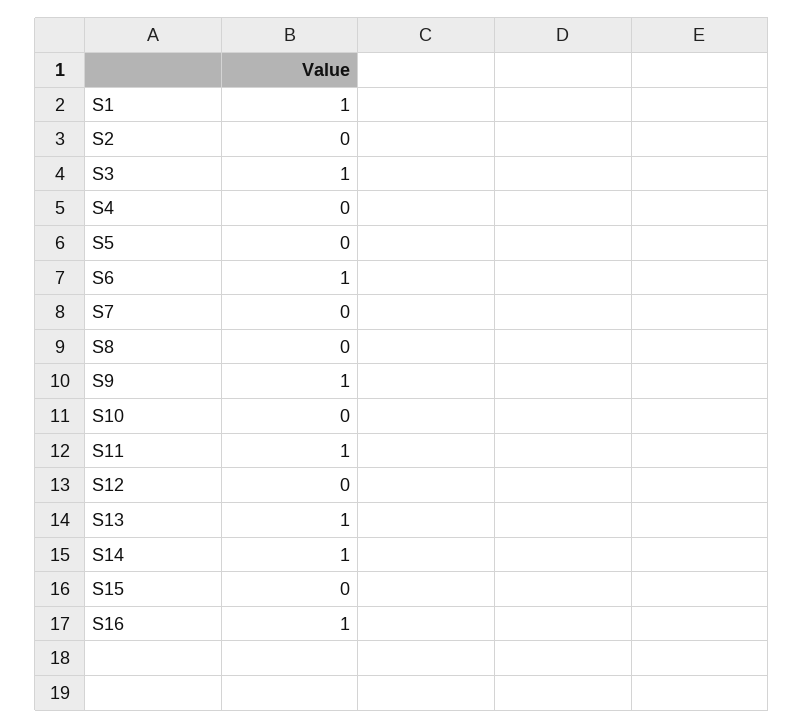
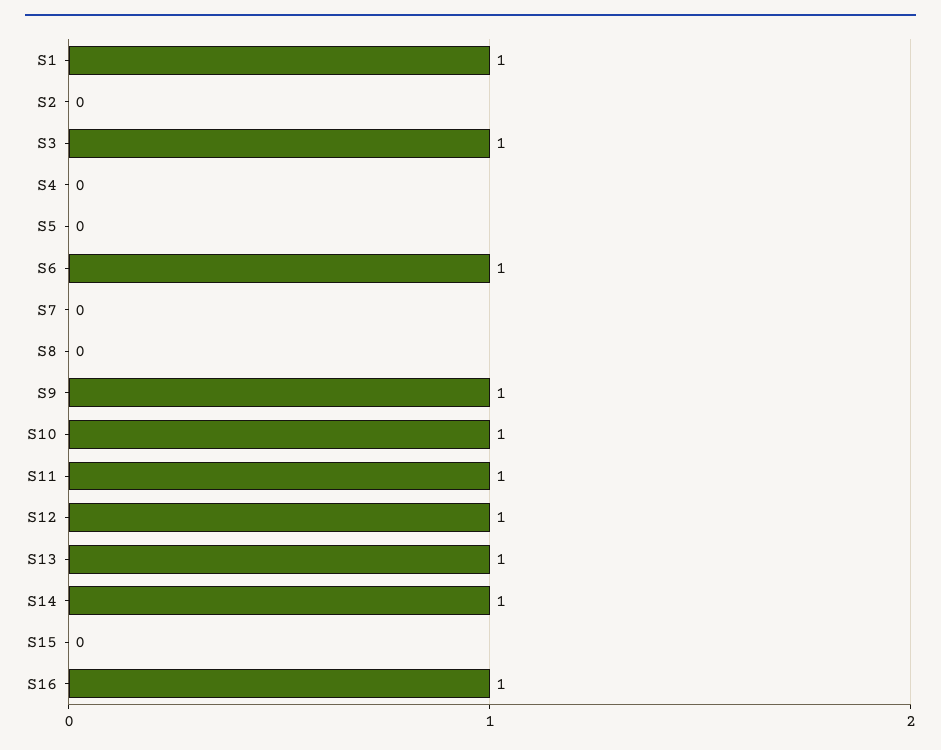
  {
    "S1": 1,
    "S2": 0,
    "S3": 1,
    "S4": 0,
    "S5": 0,
    "S6": 1,
    "S7": 0,
    "S8": 0,
    "S9": 1,
-   "S10": 0,
+   "S10": 1,
    "S11": 1,
-   "S12": 0,
+   "S12": 1,
    "S13": 1,
    "S14": 1,
    "S15": 0,
    "S16": 1
  }

